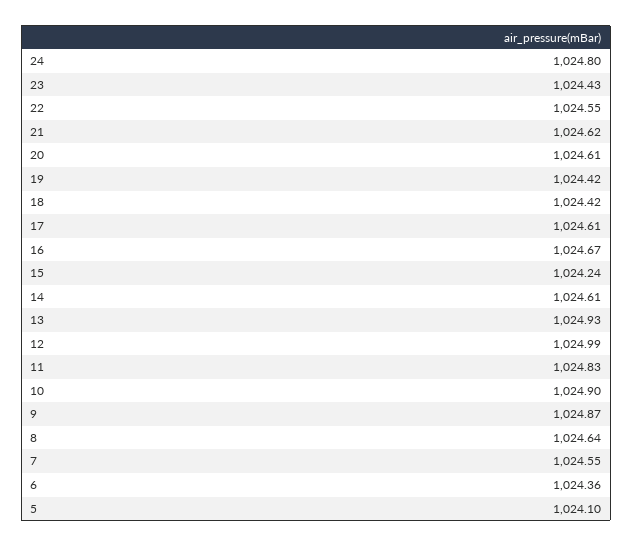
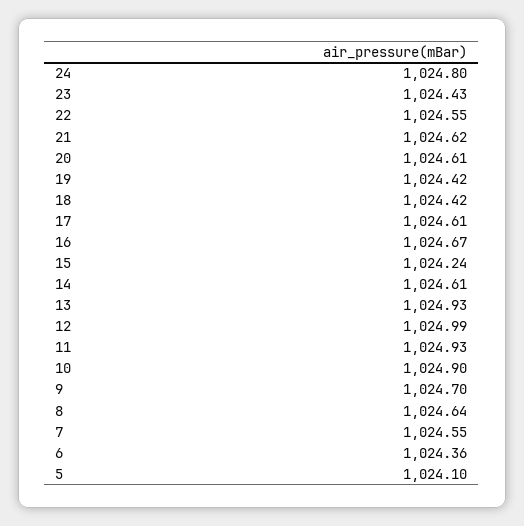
  {
    "24": 1024.8,
    "23": 1024.43,
    "22": 1024.55,
    "21": 1024.62,
    "20": 1024.61,
    "19": 1024.42,
    "18": 1024.42,
    "17": 1024.61,
    "16": 1024.67,
    "15": 1024.24,
    "14": 1024.61,
    "13": 1024.93,
    "12": 1024.99,
-   "11": 1024.83,
+   "11": 1024.93,
    "10": 1024.9,
-   "9": 1024.87,
+   "9": 1024.7,
    "8": 1024.64,
    "7": 1024.55,
    "6": 1024.36,
    "5": 1024.1
  }

